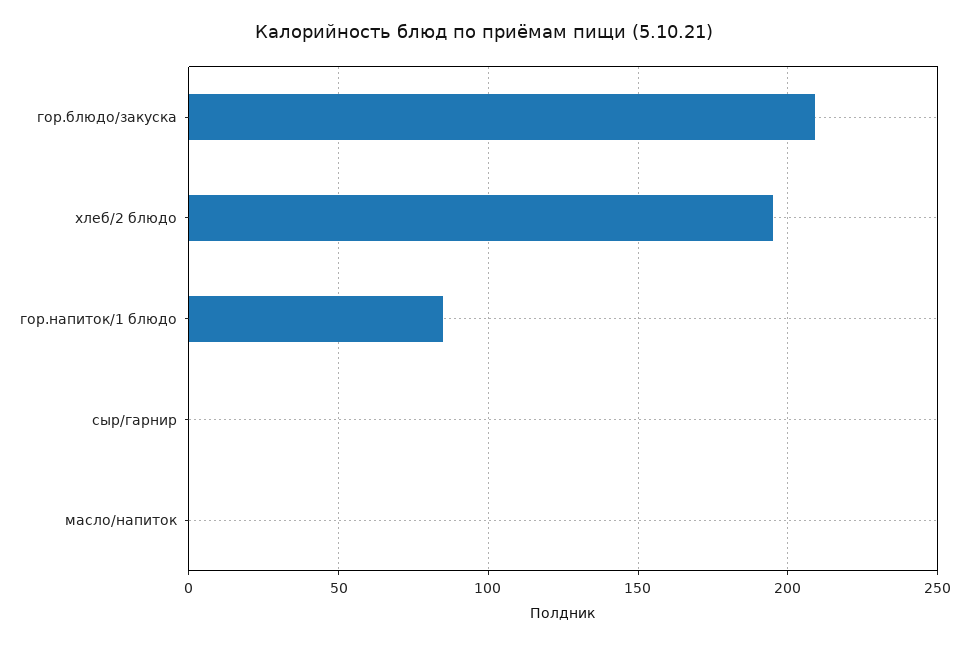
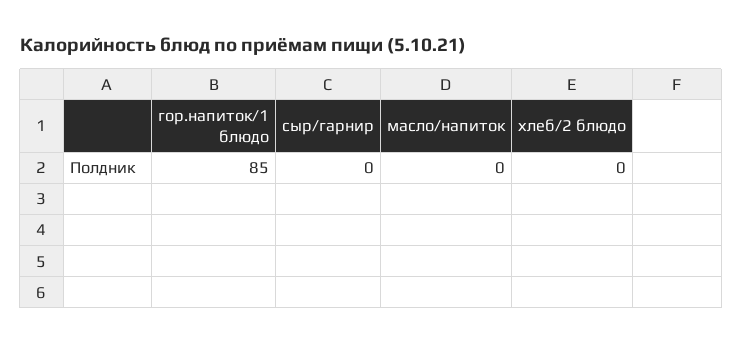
  {
-   "гор.блюдо/закуска": 210,
-   "хлеб/2 блюдо": 195,
+   "хлеб/2 блюдо": 0,
    "гор.напиток/1 блюдо": 85,
    "сыр/гарнир": 0,
    "масло/напиток": 0
  }

